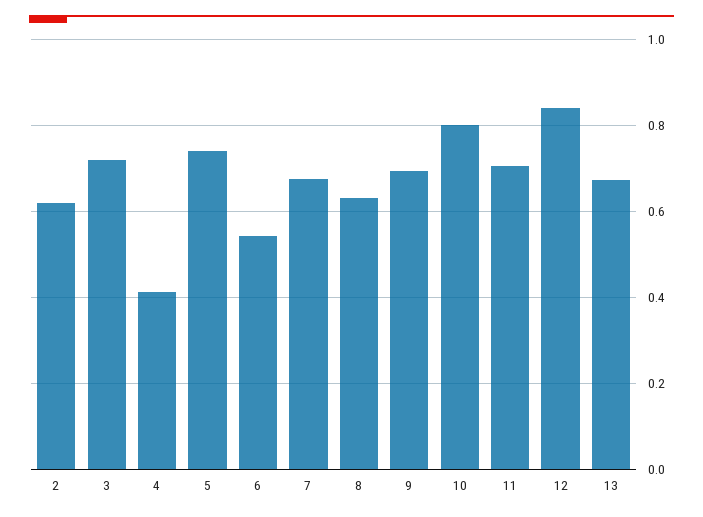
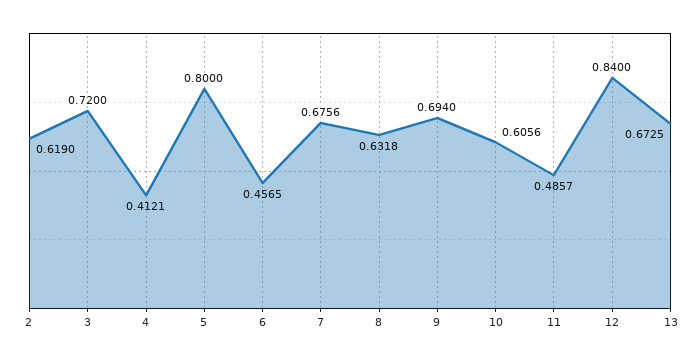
  {
    "2": 0.619,
    "3": 0.72,
    "4": 0.4121,
-   "5": 0.74,
+   "5": 0.8,
-   "6": 0.54,
+   "6": 0.4565,
    "7": 0.6756,
    "8": 0.6318,
    "9": 0.694,
-   "10": 0.8,
+   "10": 0.6056,
-   "11": 0.7,
+   "11": 0.4857,
    "12": 0.84,
    "13": 0.6725
  }

